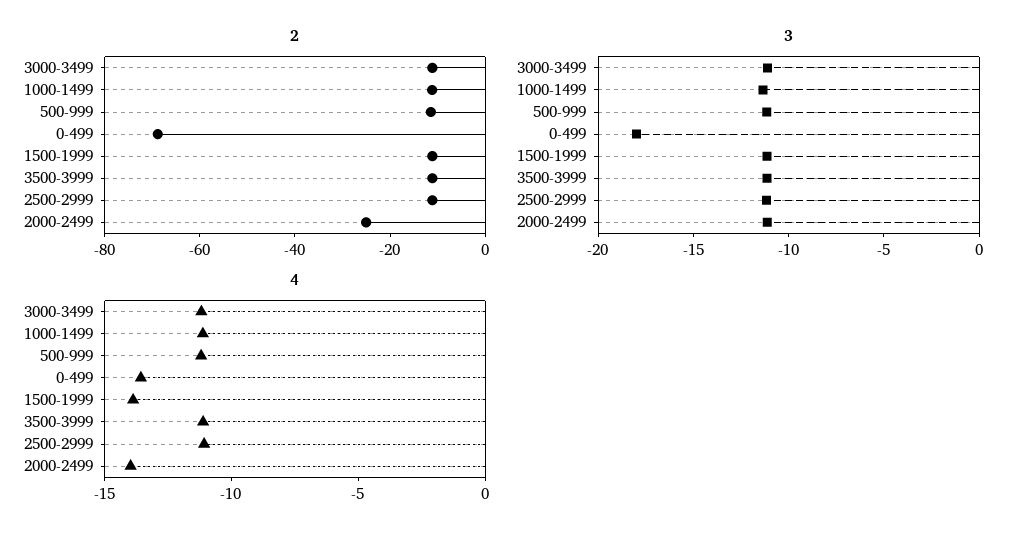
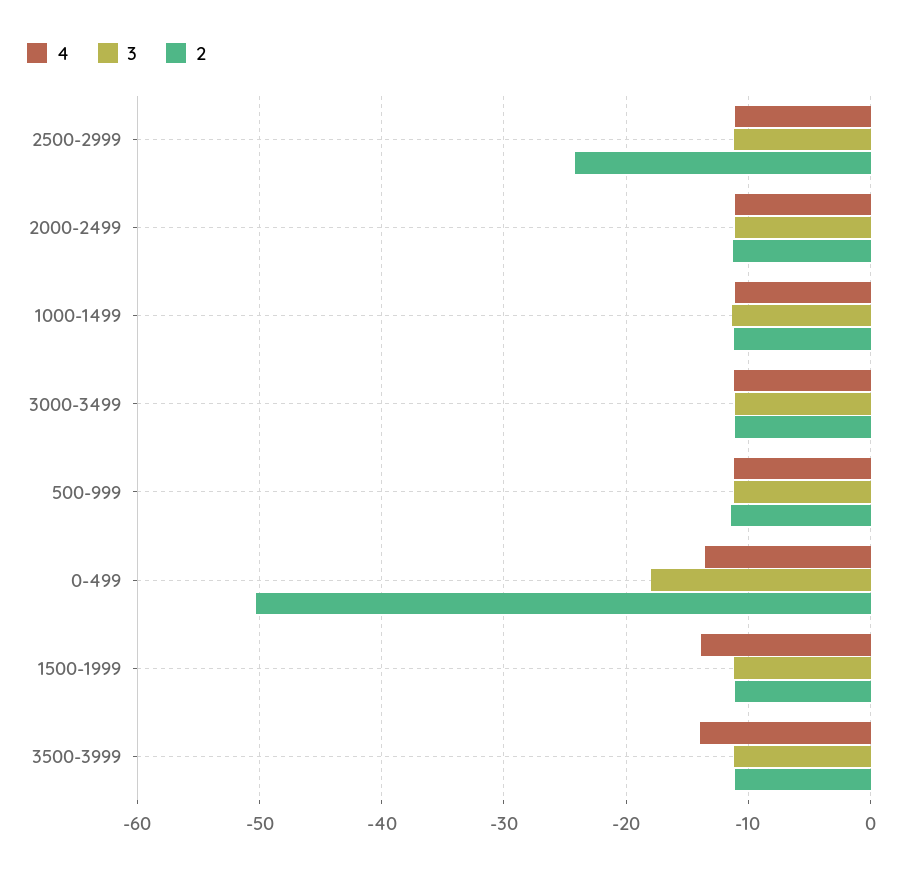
  {
    "2": {
      "3000-3499": -11,
      "1000-1499": -11,
      "500-999": -11,
-     "0-499": -70,
+     "0-499": -50,
      "1500-1999": -11,
      "3500-3999": -11,
-     "2500-2999": -10,
+     "2500-2999": -24,
-     "2000-2499": -25
+     "2000-2499": -11
    },
    "3": {
      "3000-3499": -11,
      "1000-1499": -11,
      "500-999": -11,
      "0-499": -18,
      "1500-1999": -11,
      "3500-3999": -11,
      "2500-2999": -11,
      "2000-2499": -11
    },
    "4": {
      "3000-3499": -11,
      "1000-1499": -11,
      "500-999": -11,
      "0-499": -14,
      "1500-1999": -14,
-     "3500-3999": -11,
+     "3500-3999": -14,
      "2500-2999": -11,
-     "2000-2499": -14
+     "2000-2499": -11
    }
  }

